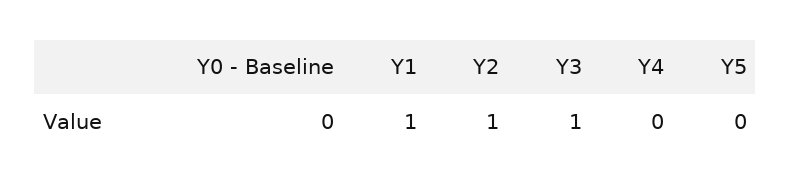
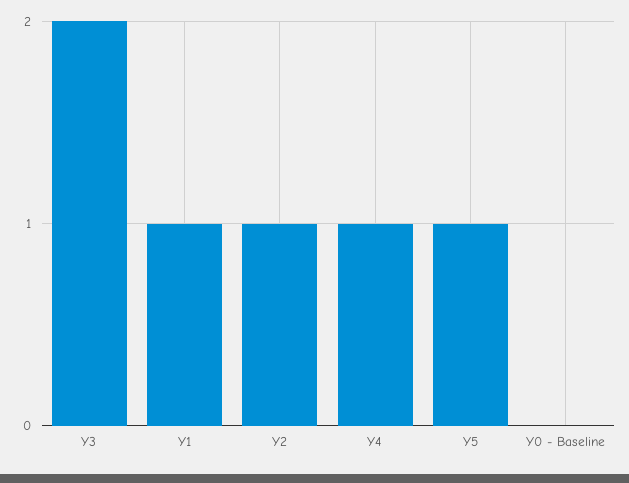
  {
    "Y0 - Baseline": 0,
    "Y1": 1,
    "Y2": 1,
-   "Y3": 1,
+   "Y3": 2,
-   "Y4": 0,
+   "Y4": 1,
-   "Y5": 0
+   "Y5": 1
  }

